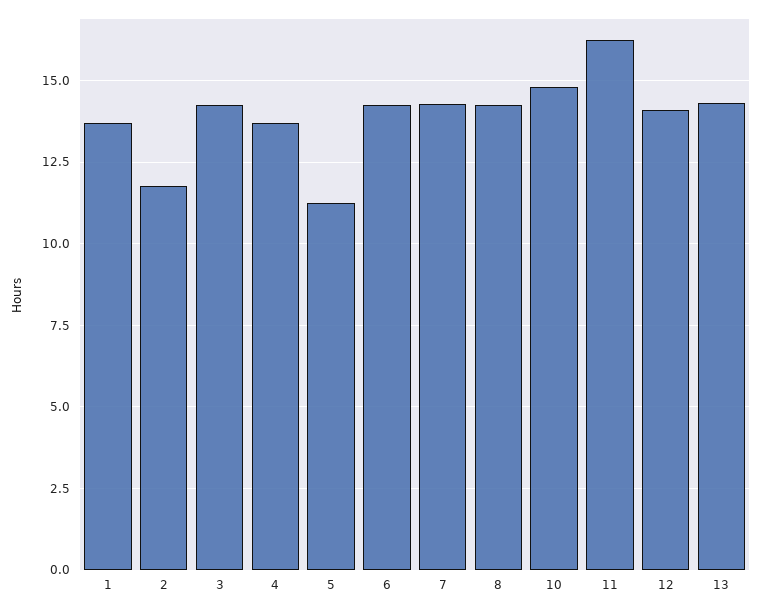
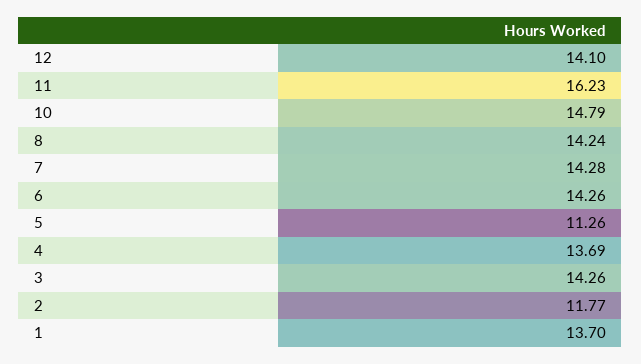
  {
    "1": 13.7,
    "2": 11.77,
    "3": 14.26,
    "4": 13.69,
    "5": 11.26,
    "6": 14.26,
    "7": 14.28,
    "8": 14.24,
    "10": 14.79,
    "11": 16.23,
-   "12": 14.1,
+   "12": 14.1
-   "13": 14.25
  }

